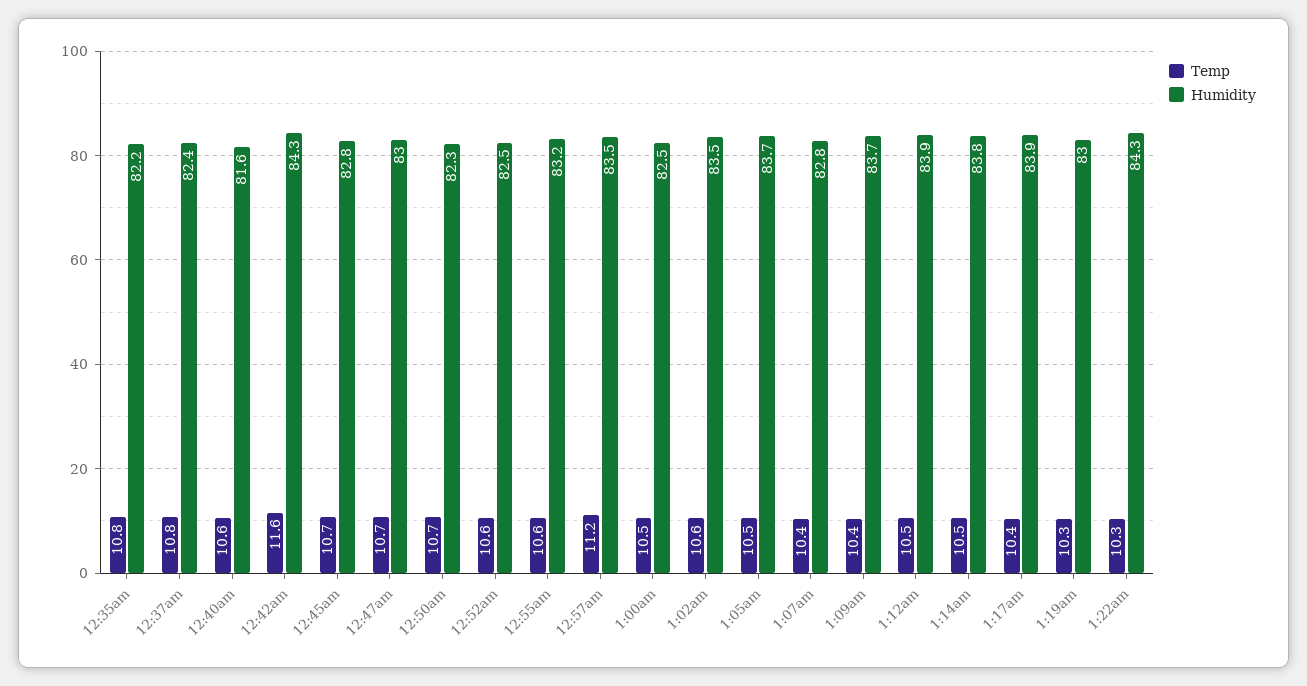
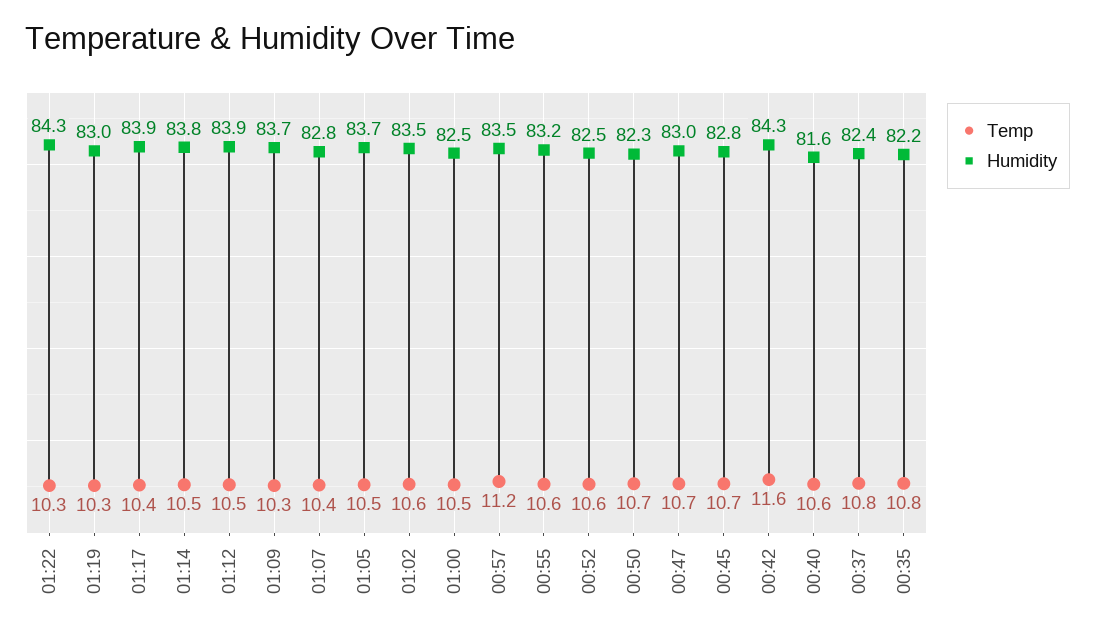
  {
    "Temp": {
      "12:35am": 10.8,
      "12:37am": 10.8,
      "12:40am": 10.6,
      "12:42am": 11.6,
      "12:45am": 10.7,
      "12:47am": 10.7,
      "12:50am": 10.7,
      "12:52am": 10.6,
      "12:55am": 10.6,
      "12:57am": 11.2,
      "1:00am": 10.5,
      "1:02am": 10.6,
      "1:05am": 10.5,
      "1:07am": 10.4,
-     "1:09am": 10.4,
+     "1:09am": 10.3,
      "1:12am": 10.5,
      "1:14am": 10.5,
      "1:17am": 10.4,
      "1:19am": 10.3,
      "1:22am": 10.3
    },
    "Humidity": {
      "12:35am": 82.2,
      "12:37am": 82.4,
      "12:40am": 81.6,
      "12:42am": 84.3,
      "12:45am": 82.8,
      "12:47am": 83,
      "12:50am": 82.3,
      "12:52am": 82.5,
      "12:55am": 83.2,
      "12:57am": 83.5,
      "1:00am": 82.5,
      "1:02am": 83.5,
      "1:05am": 83.7,
      "1:07am": 82.8,
      "1:09am": 83.7,
      "1:12am": 83.9,
      "1:14am": 83.8,
      "1:17am": 83.9,
      "1:19am": 83,
      "1:22am": 84.3
    }
  }

